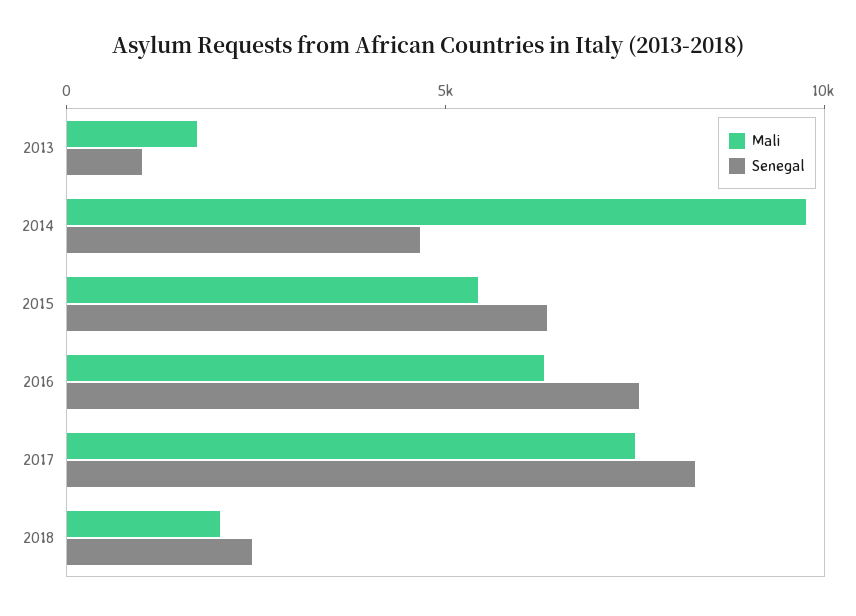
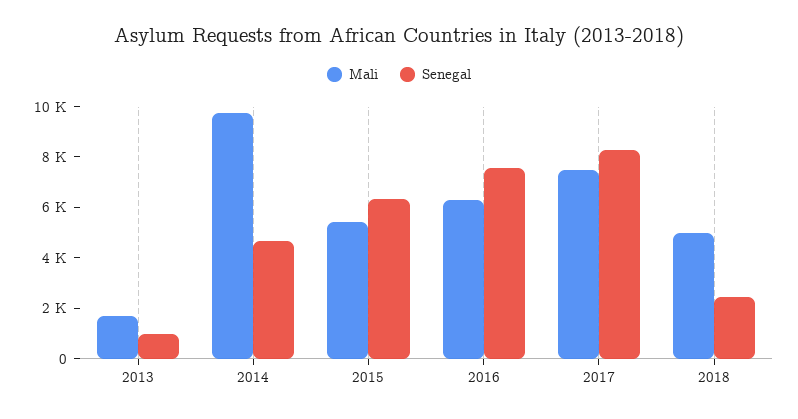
  {
    "Mali": {
      "2013": 1500,
      "2014": 10000,
      "2015": 5500,
      "2016": 6500,
      "2017": 7500,
-     "2018": 2000
+     "2018": 5000
    },
    "Senegal": {
      "2013": 1000,
      "2014": 4500,
      "2015": 6500,
      "2016": 7500,
      "2017": 8500,
      "2018": 2500
    }
  }

